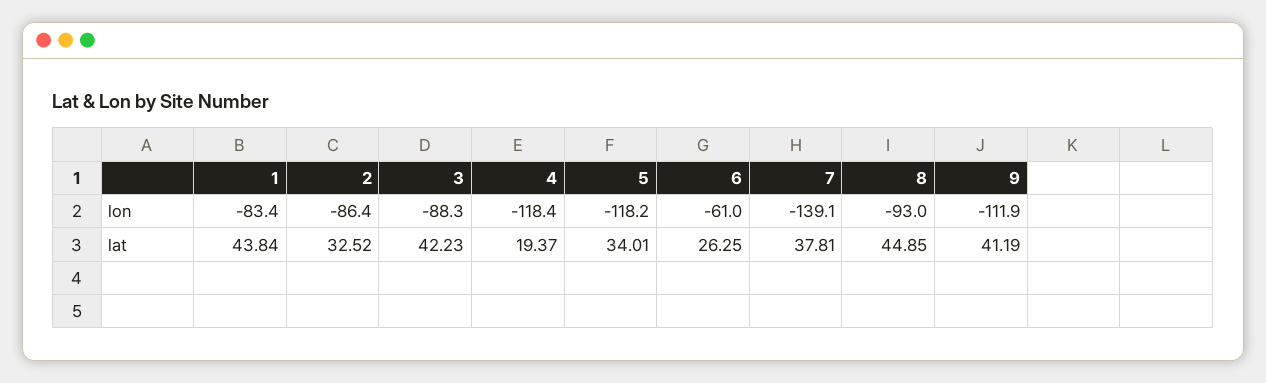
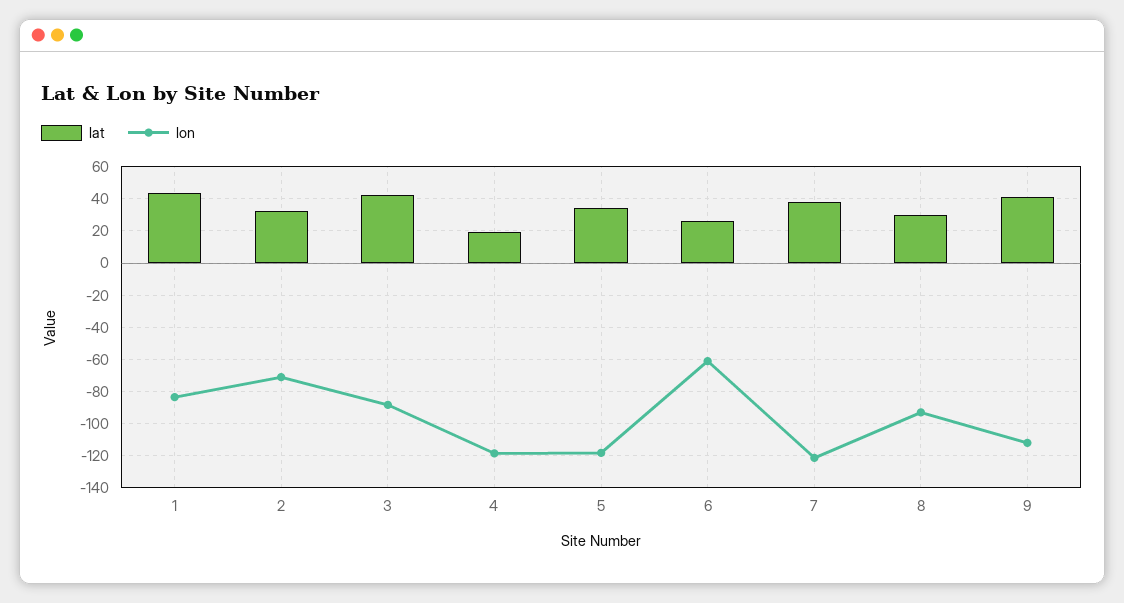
  {
    "lon": {
      "1": -83.4,
-     "2": -86.4,
+     "2": -70,
      "3": -88.3,
      "4": -118.4,
      "5": -118.2,
      "6": -61,
-     "7": -139.1,
+     "7": -120,
      "8": -93,
      "9": -111.9
    },
    "lat": {
      "1": 43.84,
      "2": 32.52,
      "3": 42.23,
      "4": 19.37,
      "5": 34.01,
      "6": 26.25,
      "7": 37.81,
-     "8": 44.85,
+     "8": 30,
      "9": 41.19
    }
  }

